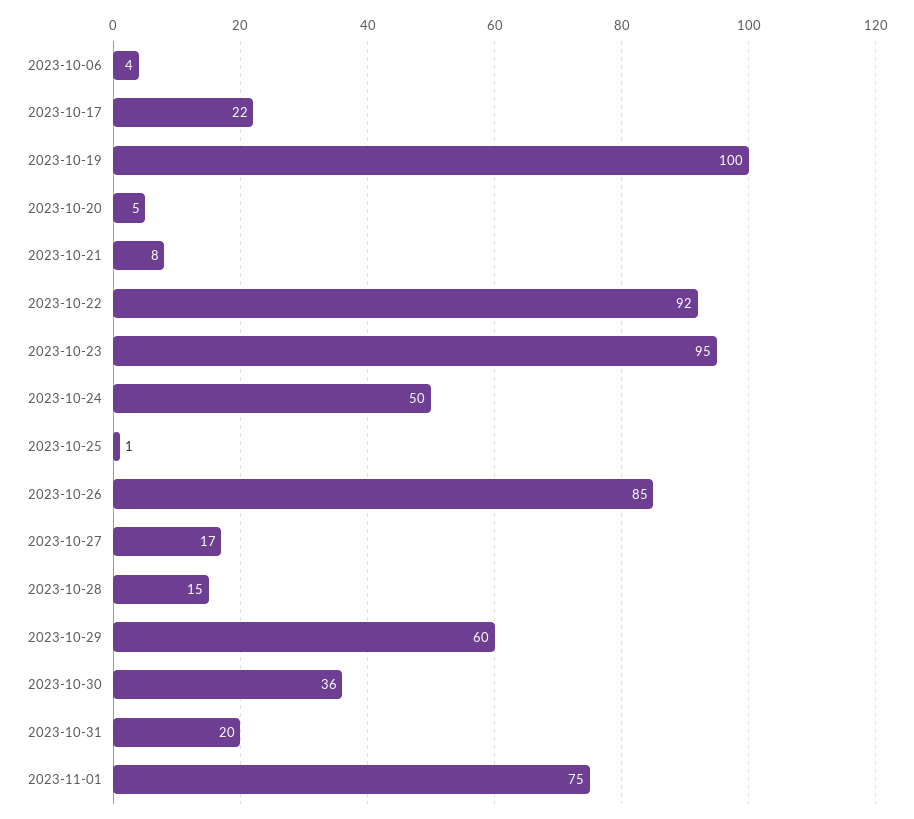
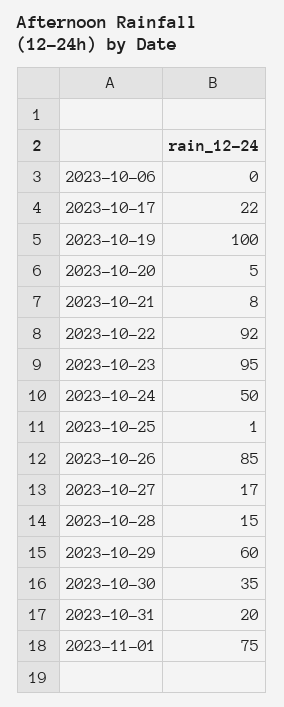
  {
-   "2023-10-06": 4,
+   "2023-10-06": 0,
    "2023-10-17": 22,
    "2023-10-19": 100,
    "2023-10-20": 5,
    "2023-10-21": 8,
    "2023-10-22": 92,
    "2023-10-23": 95,
    "2023-10-24": 50,
    "2023-10-25": 1,
    "2023-10-26": 85,
    "2023-10-27": 17,
    "2023-10-28": 15,
    "2023-10-29": 60,
-   "2023-10-30": 36,
+   "2023-10-30": 35,
    "2023-10-31": 20,
    "2023-11-01": 75
  }

